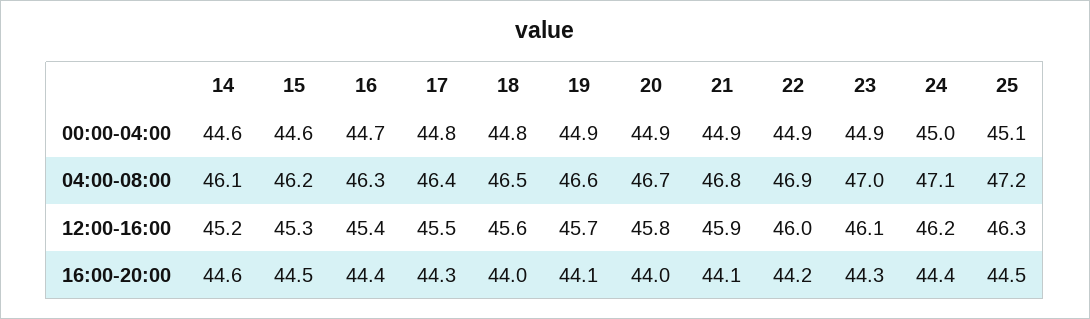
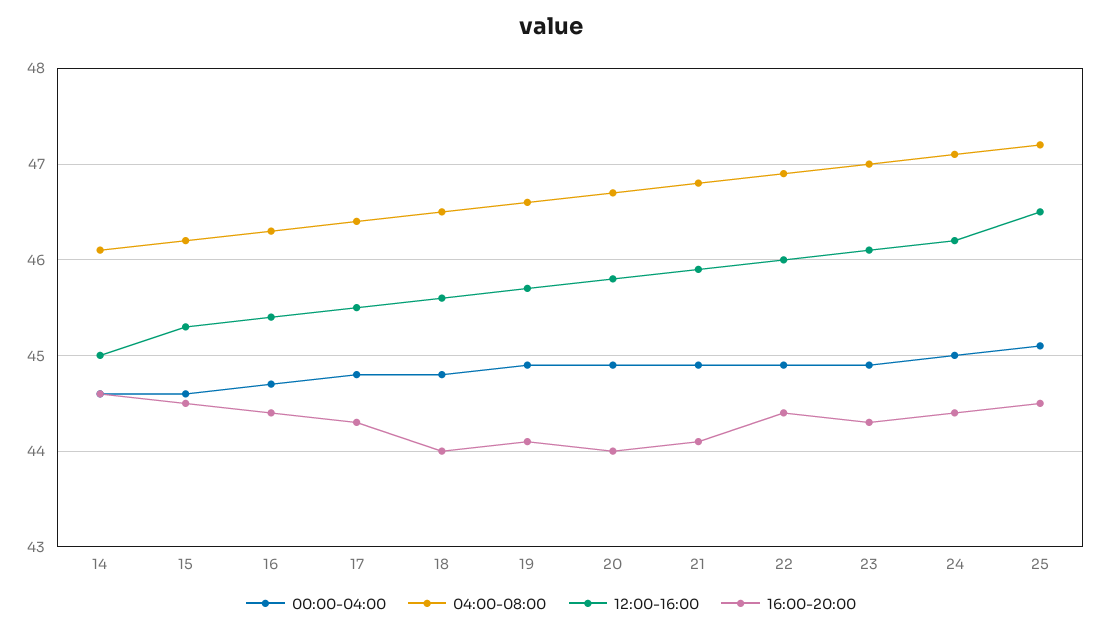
  {
    "00:00-04:00": {
      "14": 44.6,
      "15": 44.6,
      "16": 44.7,
      "17": 44.8,
      "18": 44.8,
      "19": 44.9,
      "20": 44.9,
      "21": 44.9,
      "22": 44.9,
      "23": 44.9,
      "24": 45,
      "25": 45.1
    },
    "04:00-08:00": {
      "14": 46.1,
      "15": 46.2,
      "16": 46.3,
      "17": 46.4,
      "18": 46.5,
      "19": 46.6,
      "20": 46.7,
      "21": 46.8,
      "22": 46.9,
      "23": 47,
      "24": 47.1,
      "25": 47.2
    },
    "12:00-16:00": {
-     "14": 45.2,
+     "14": 45,
      "15": 45.3,
      "16": 45.4,
      "17": 45.5,
      "18": 45.6,
      "19": 45.7,
      "20": 45.8,
      "21": 45.9,
      "22": 46,
      "23": 46.1,
      "24": 46.2,
-     "25": 46.3
+     "25": 46.5
    },
    "16:00-20:00": {
      "14": 44.6,
      "15": 44.5,
      "16": 44.4,
      "17": 44.3,
      "18": 44,
      "19": 44.1,
      "20": 44,
      "21": 44.1,
-     "22": 44.2,
+     "22": 44.4,
      "23": 44.3,
      "24": 44.4,
      "25": 44.5
    }
  }

